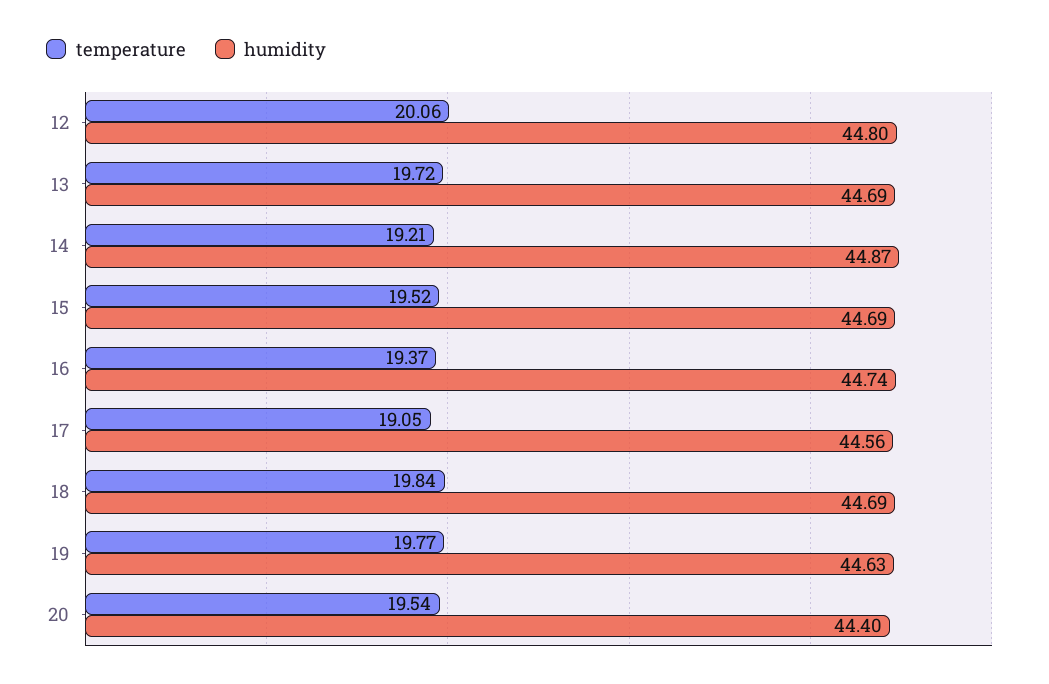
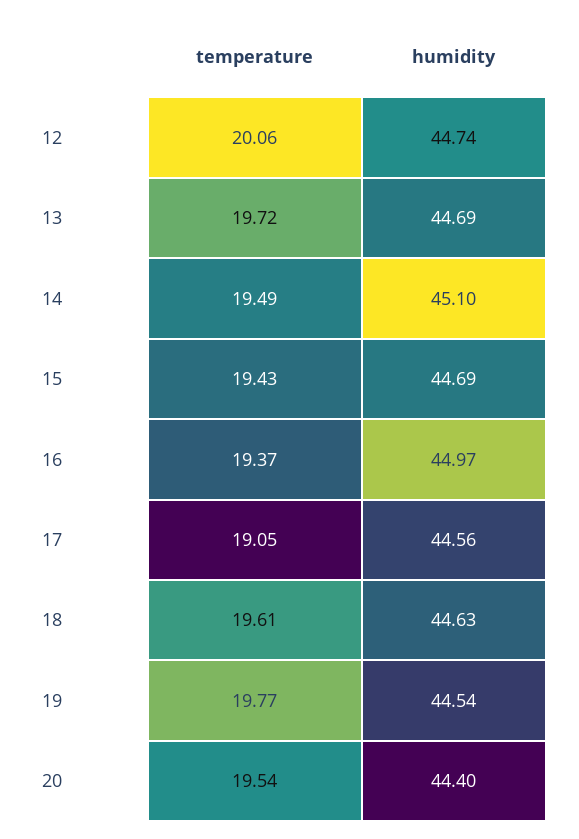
  {
    "temperature": {
      "12": 20.06,
      "13": 19.72,
-     "14": 19.21,
+     "14": 19.49,
-     "15": 19.52,
+     "15": 19.43,
      "16": 19.37,
      "17": 19.05,
-     "18": 19.84,
+     "18": 19.61,
      "19": 19.77,
      "20": 19.54
    },
    "humidity": {
-     "12": 44.8,
+     "12": 44.74,
      "13": 44.69,
-     "14": 44.87,
+     "14": 45.1,
      "15": 44.69,
-     "16": 44.74,
+     "16": 44.97,
      "17": 44.56,
-     "18": 44.69,
+     "18": 44.63,
-     "19": 44.63,
+     "19": 44.54,
      "20": 44.4
    }
  }

